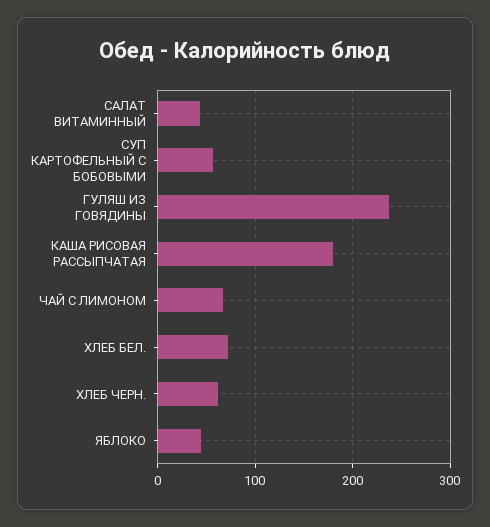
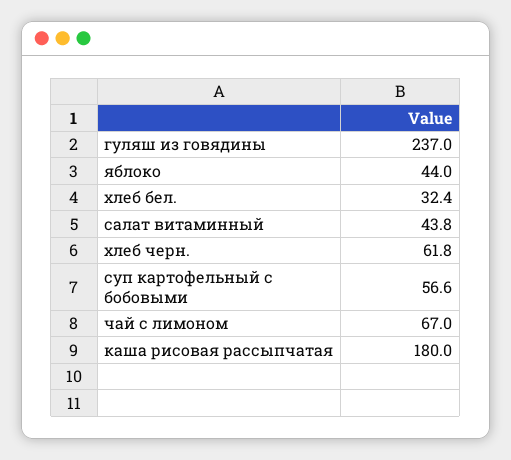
  {
    "САЛАТ ВИТАМИННЫЙ": 43.8,
    "СУП КАРТОФЕЛЬНЫЙ С БОБОВЫМИ": 56.6,
    "ГУЛЯШ ИЗ ГОВЯДИНЫ": 237,
    "КАША РИСОВАЯ РАССЫПЧАТАЯ": 180,
    "ЧАЙ С ЛИМОНОМ": 67,
-   "ХЛЕБ БЕЛ.": 70,
+   "ХЛЕБ БЕЛ.": 32.4,
    "ХЛЕБ ЧЕРН.": 61.8,
    "ЯБЛОКО": 44
  }

